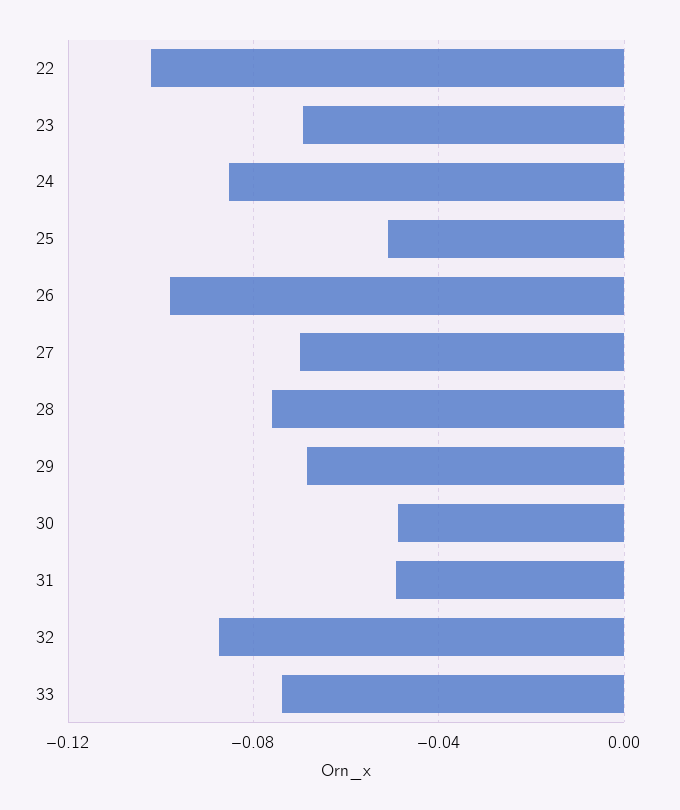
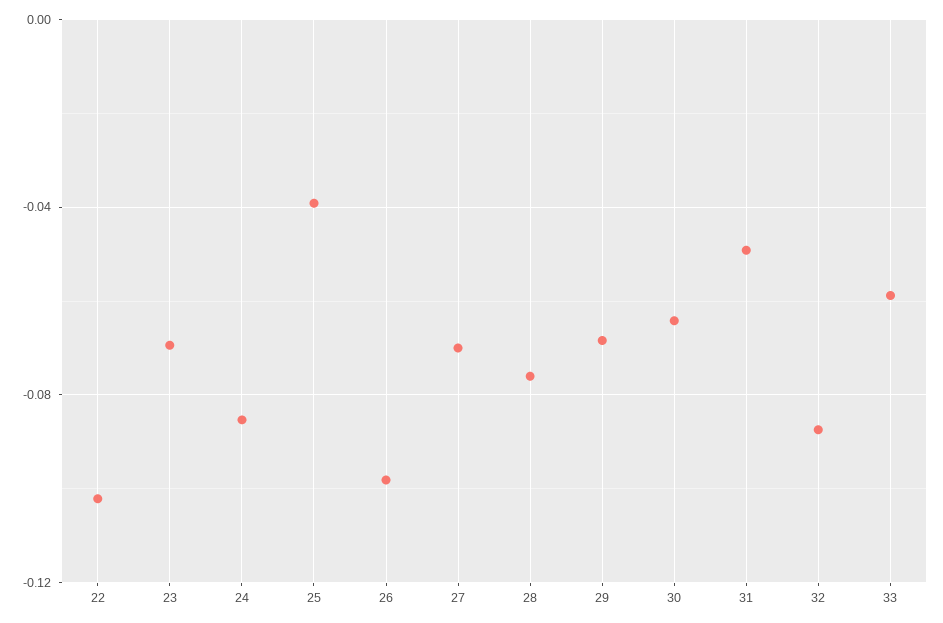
  {
    "22": -0.1,
    "23": -0.07,
    "24": -0.085,
-   "25": -0.05,
+   "25": -0.04,
    "26": -0.1,
    "27": -0.07,
    "28": -0.075,
    "29": -0.07,
-   "30": -0.05,
+   "30": -0.065,
    "31": -0.05,
    "32": -0.085,
-   "33": -0.075
+   "33": -0.06
  }

